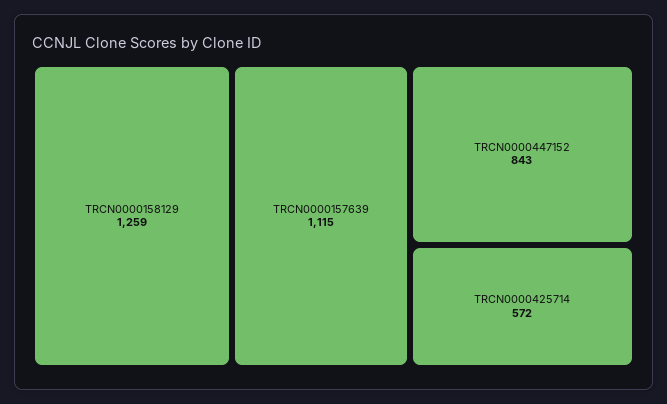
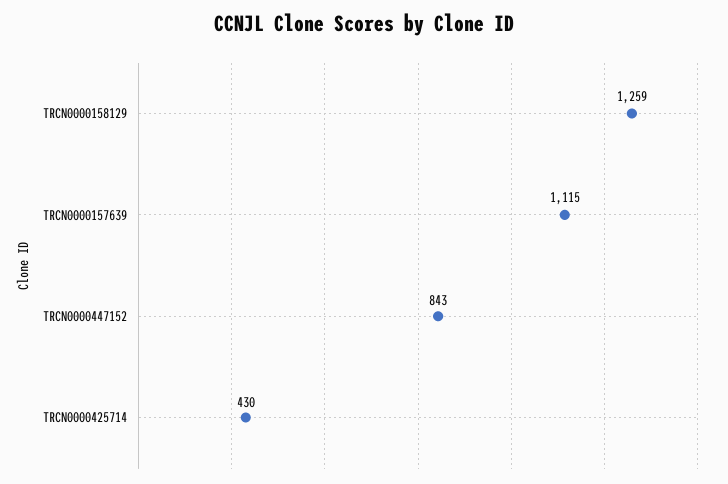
  {
    "TRCN0000158129": 1259,
    "TRCN0000157639": 1115,
    "TRCN0000447152": 843,
-   "TRCN0000425714": 572
+   "TRCN0000425714": 430
  }

